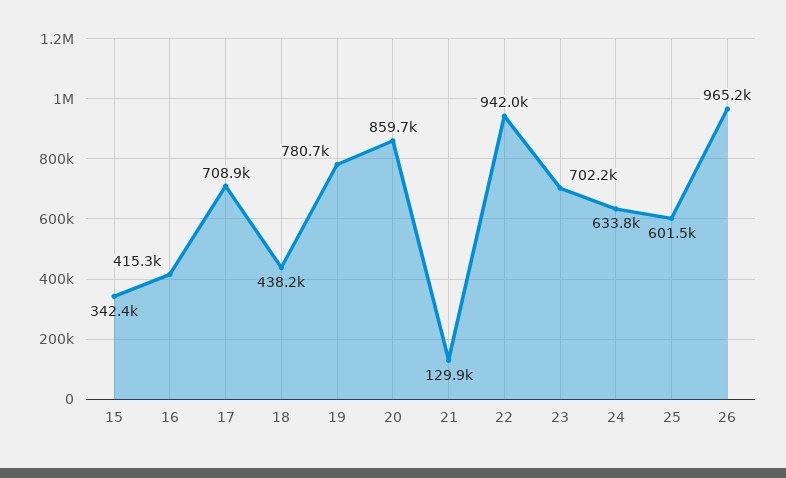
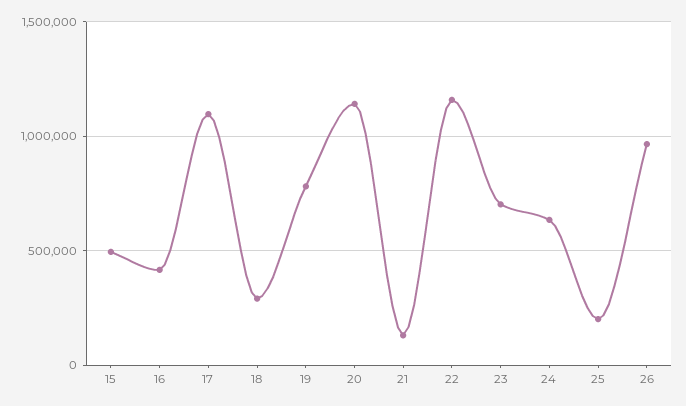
  {
-   "15": 342400,
+   "15": 500000,
    "16": 415300,
-   "17": 708900,
+   "17": 1100000,
-   "18": 438200,
+   "18": 300000,
    "19": 780700,
-   "20": 859700,
+   "20": 1150000,
    "21": 129900,
-   "22": 942000,
+   "22": 1150000,
    "23": 702200,
    "24": 633800,
-   "25": 601500,
+   "25": 200000,
    "26": 965200
  }

